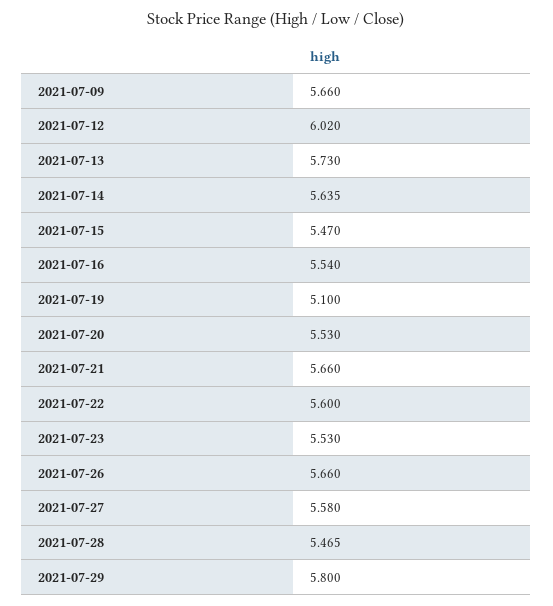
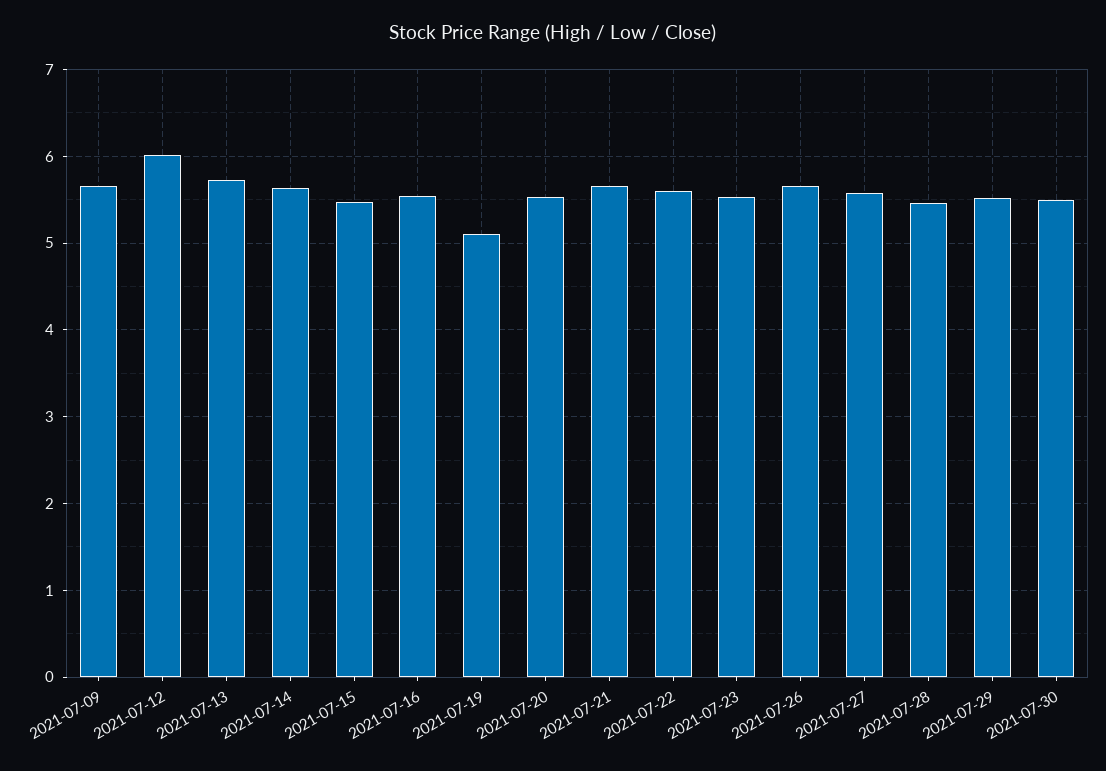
  {
    "2021-07-09": 5.66,
    "2021-07-12": 6.02,
    "2021-07-13": 5.73,
    "2021-07-14": 5.635,
    "2021-07-15": 5.47,
    "2021-07-16": 5.54,
    "2021-07-19": 5.1,
    "2021-07-20": 5.53,
    "2021-07-21": 5.66,
    "2021-07-22": 5.6,
    "2021-07-23": 5.53,
    "2021-07-26": 5.66,
    "2021-07-27": 5.58,
    "2021-07-28": 5.465,
-   "2021-07-29": 5.8
+   "2021-07-29": 5.5,
+   "2021-07-30": 5.5
  }

